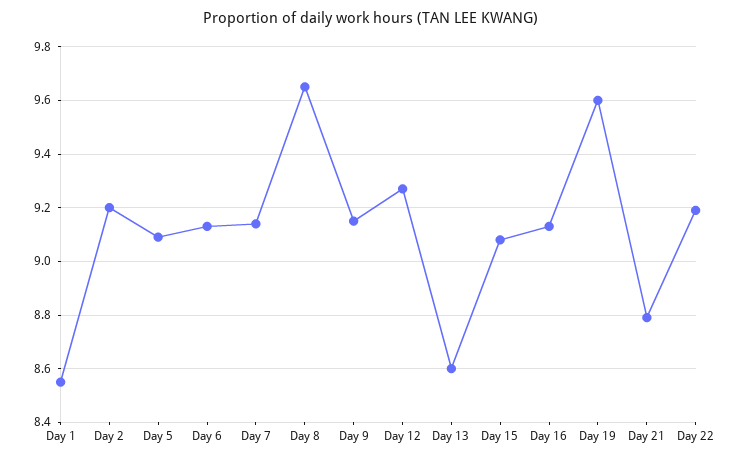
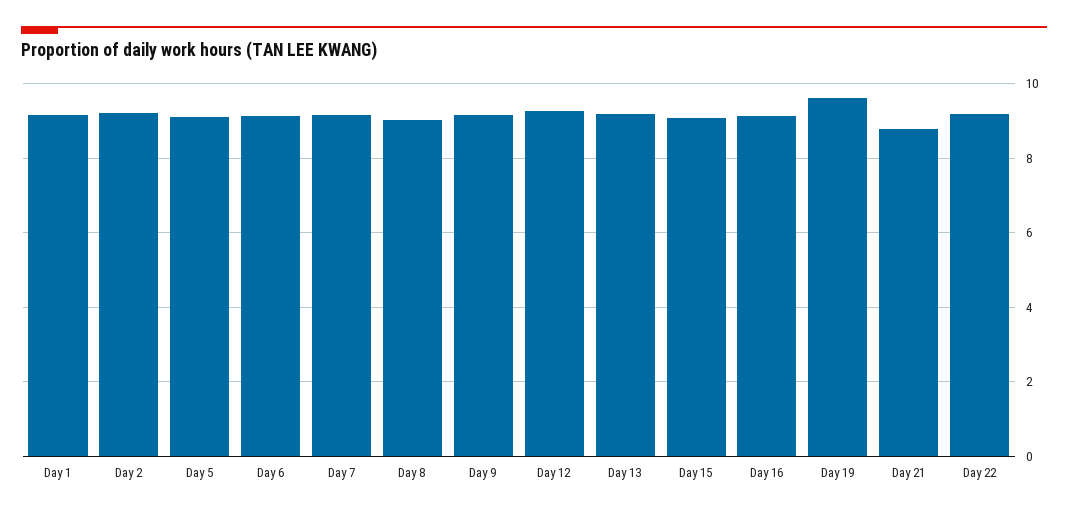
  {
-   "Day 1": 8.55,
+   "Day 1": 9.2,
    "Day 2": 9.2,
    "Day 5": 9.1,
    "Day 6": 9.15,
    "Day 7": 9.15,
-   "Day 8": 9.65,
+   "Day 8": 9,
    "Day 9": 9.15,
    "Day 12": 9.25,
-   "Day 13": 8.6,
+   "Day 13": 9.2,
    "Day 15": 9.1,
    "Day 16": 9.15,
    "Day 19": 9.6,
    "Day 21": 8.8,
    "Day 22": 9.2
  }

